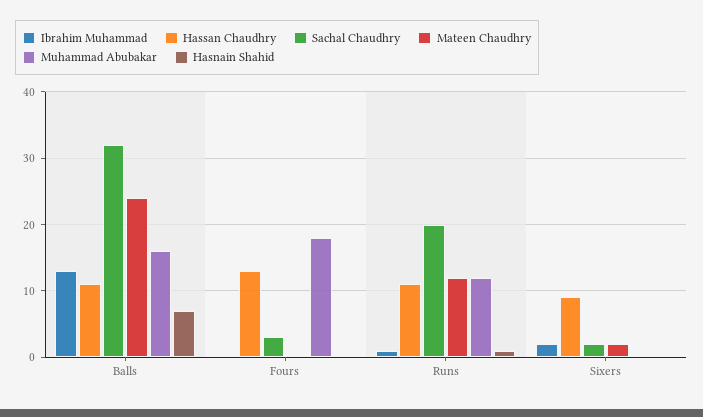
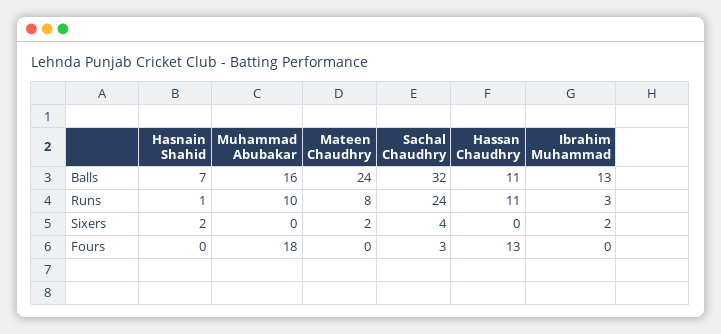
  {
    "Ibrahim Muhammad": {
      "Balls": 13,
      "Fours": 0,
-     "Runs": 1,
+     "Runs": 3,
      "Sixers": 2
    },
    "Hassan Chaudhry": {
      "Balls": 11,
      "Fours": 13,
      "Runs": 11,
-     "Sixers": 9
+     "Sixers": 0
    },
    "Sachal Chaudhry": {
      "Balls": 32,
      "Fours": 3,
-     "Runs": 20,
+     "Runs": 24,
-     "Sixers": 2
+     "Sixers": 4
    },
    "Mateen Chaudhry": {
      "Balls": 24,
      "Fours": 0,
-     "Runs": 12,
+     "Runs": 8,
      "Sixers": 2
    },
    "Muhammad Abubakar": {
      "Balls": 16,
      "Fours": 18,
-     "Runs": 12,
+     "Runs": 10,
      "Sixers": 0
    },
    "Hasnain Shahid": {
      "Balls": 7,
      "Fours": 0,
      "Runs": 1,
-     "Sixers": 0
+     "Sixers": 2
    }
  }

